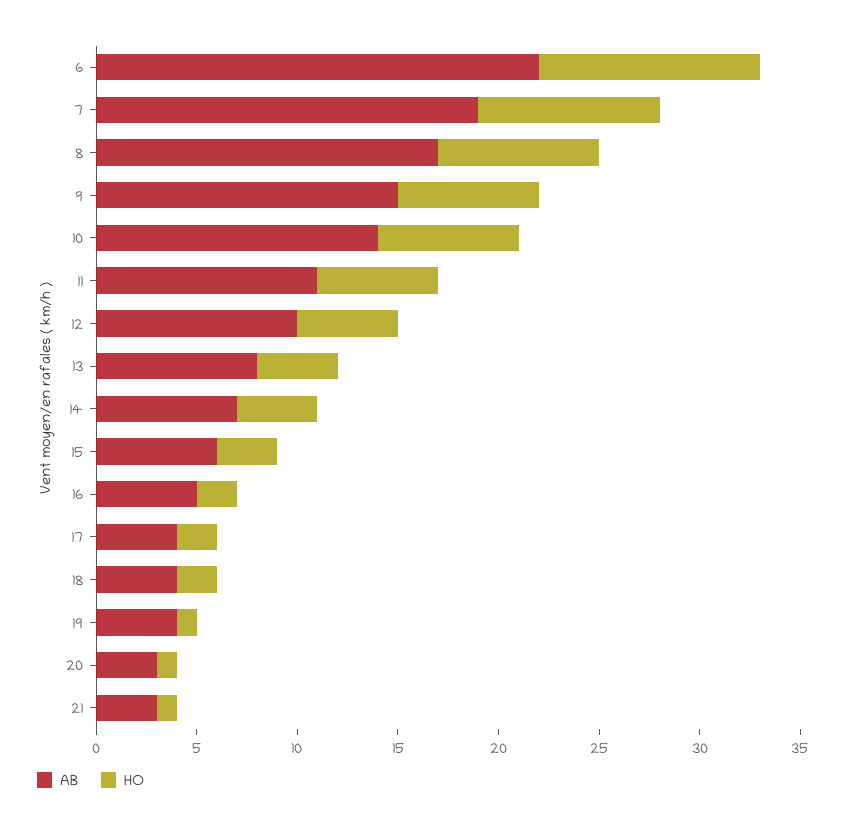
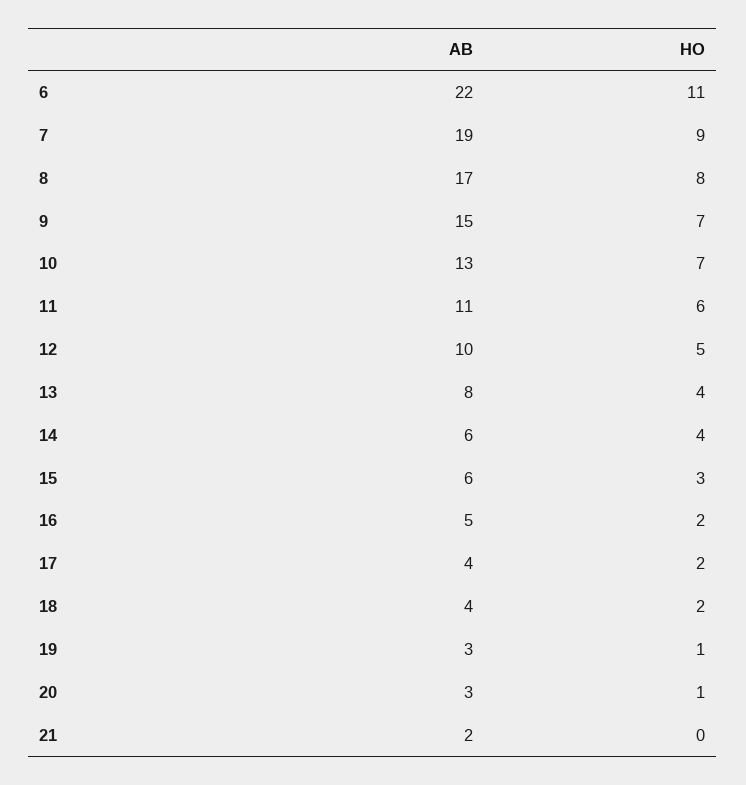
  {
    "AB": {
      "6": 22,
      "7": 19,
      "8": 17,
      "9": 15,
-     "10": 14,
+     "10": 13,
      "11": 11,
      "12": 10,
      "13": 8,
-     "14": 7,
+     "14": 6,
      "15": 6,
      "16": 5,
      "17": 4,
      "18": 4,
-     "19": 4,
+     "19": 3,
      "20": 3,
-     "21": 3
+     "21": 2
    },
    "HO": {
      "6": 11,
      "7": 9,
      "8": 8,
      "9": 7,
      "10": 7,
      "11": 6,
      "12": 5,
      "13": 4,
      "14": 4,
      "15": 3,
      "16": 2,
      "17": 2,
      "18": 2,
      "19": 1,
      "20": 1,
-     "21": 1
+     "21": 0
    }
  }

